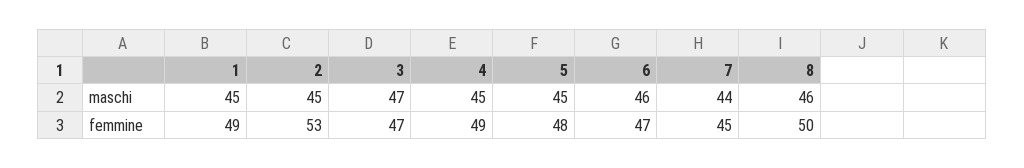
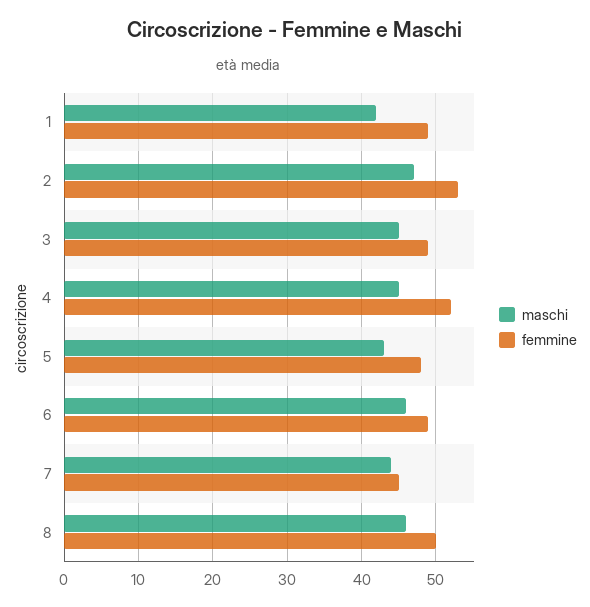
  {
    "maschi": {
-     "1": 45,
+     "1": 42,
-     "2": 45,
+     "2": 47,
-     "3": 47,
+     "3": 45,
      "4": 45,
-     "5": 45,
+     "5": 43,
      "6": 46,
      "7": 44,
      "8": 46
    },
    "femmine": {
      "1": 49,
      "2": 53,
-     "3": 47,
+     "3": 49,
-     "4": 49,
+     "4": 52,
      "5": 48,
-     "6": 47,
+     "6": 49,
      "7": 45,
      "8": 50
    }
  }

